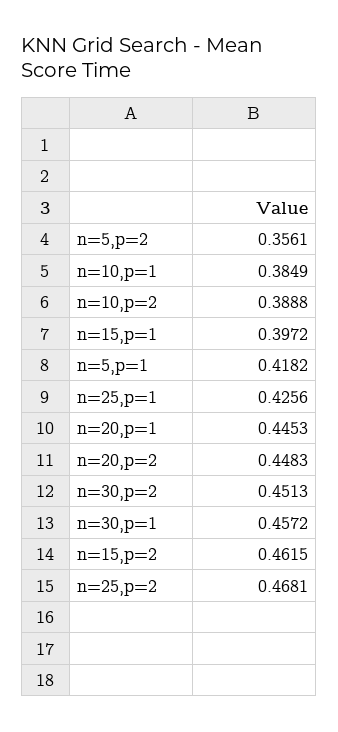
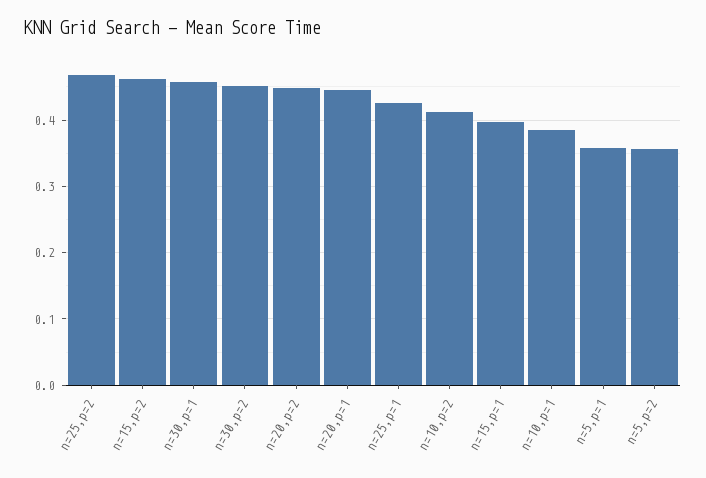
  {
    "n=5,p=2": 0.3561,
    "n=10,p=1": 0.3849,
-   "n=10,p=2": 0.3888,
+   "n=10,p=2": 0.41,
    "n=15,p=1": 0.3972,
-   "n=5,p=1": 0.4182,
+   "n=5,p=1": 0.36,
    "n=25,p=1": 0.4256,
    "n=20,p=1": 0.4453,
    "n=20,p=2": 0.4483,
    "n=30,p=2": 0.4513,
    "n=30,p=1": 0.4572,
    "n=15,p=2": 0.4615,
    "n=25,p=2": 0.4681
  }

